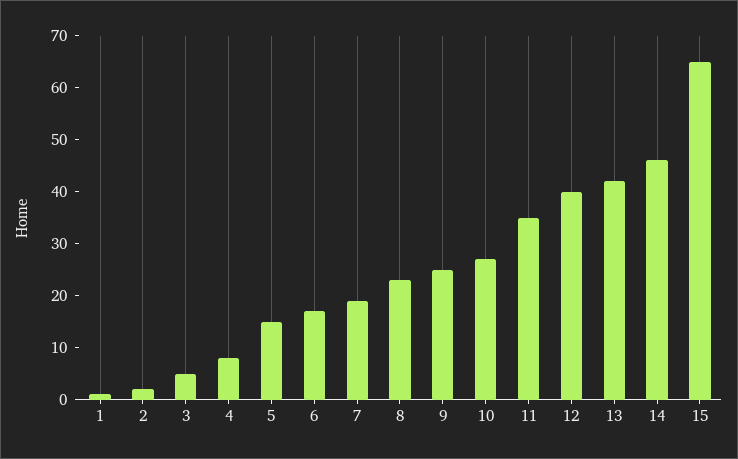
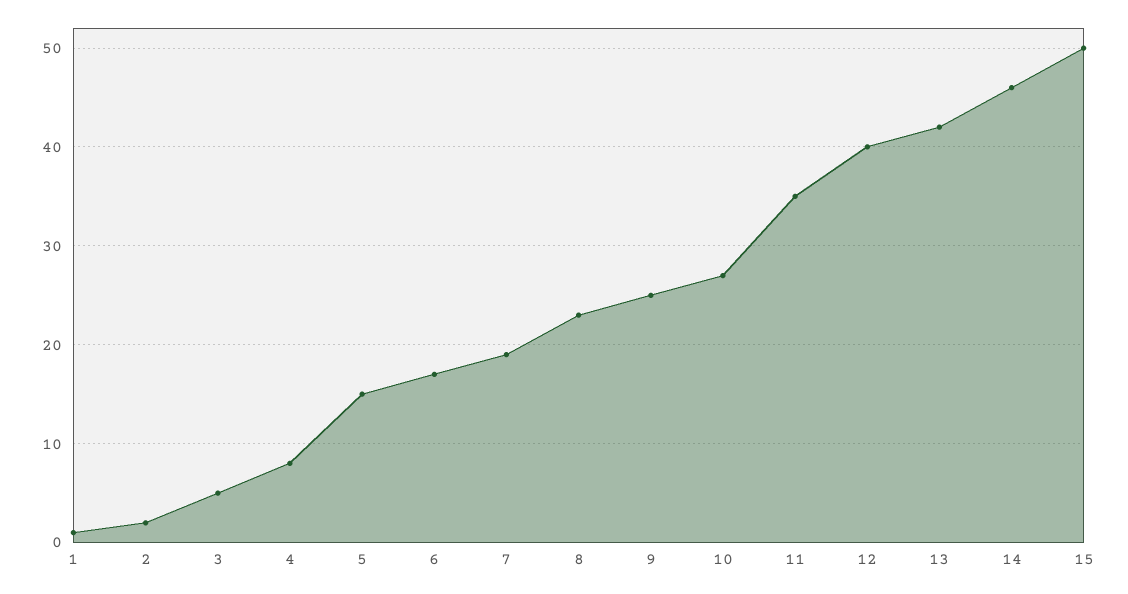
  {
    "1": 1,
    "2": 2,
    "3": 5,
    "4": 8,
    "5": 15,
    "6": 17,
    "7": 19,
    "8": 23,
    "9": 25,
    "10": 27,
    "11": 35,
    "12": 40,
    "13": 42,
    "14": 46,
-   "15": 65
+   "15": 50
  }

